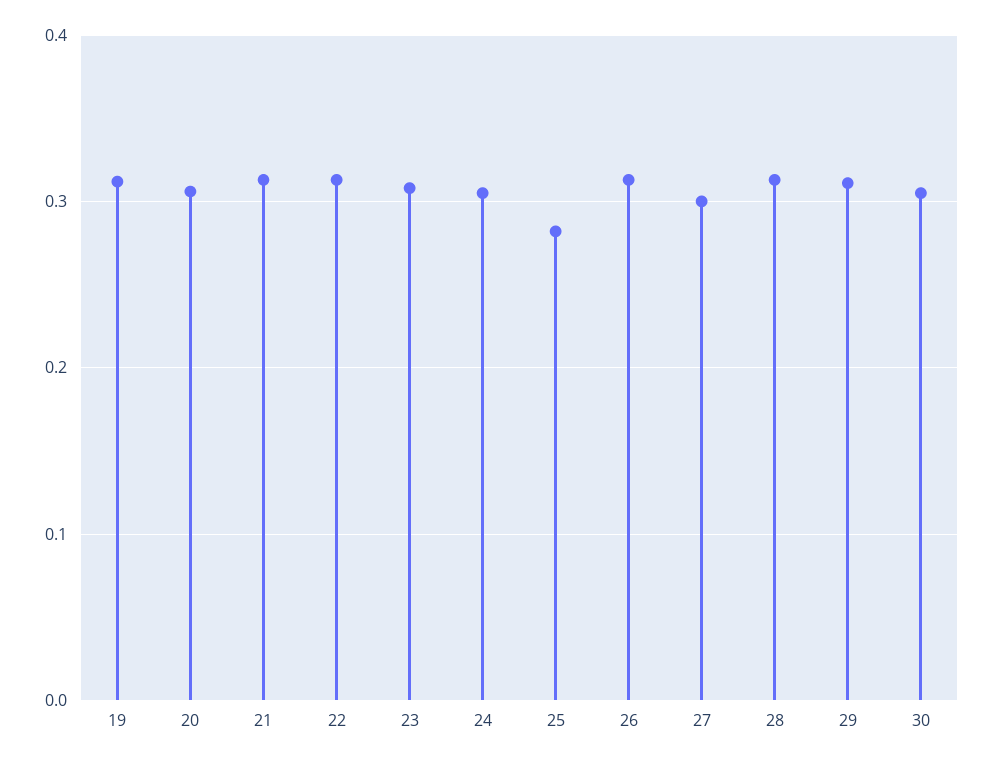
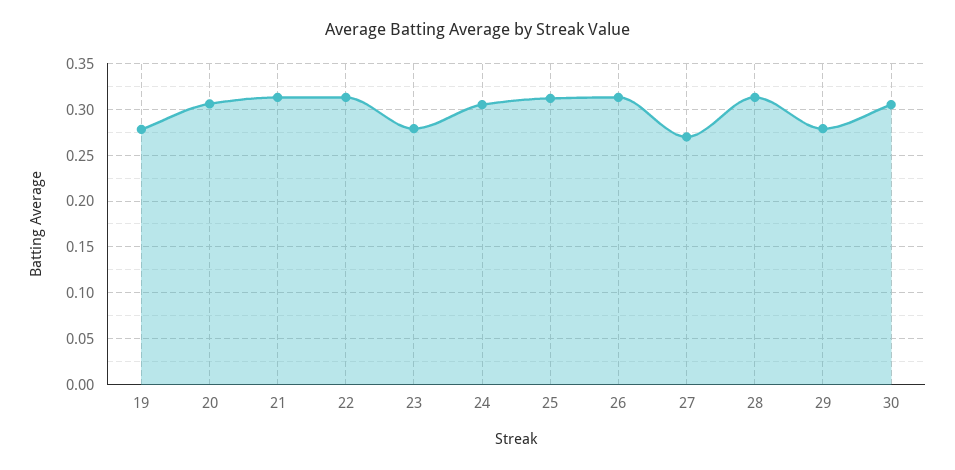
  {
-   "19": 0.31,
+   "19": 0.28,
    "20": 0.31,
    "21": 0.31,
    "22": 0.31,
-   "23": 0.31,
+   "23": 0.28,
    "24": 0.31,
-   "25": 0.28,
+   "25": 0.31,
    "26": 0.31,
-   "27": 0.3,
+   "27": 0.27,
    "28": 0.31,
-   "29": 0.31,
+   "29": 0.28,
    "30": 0.31
  }

